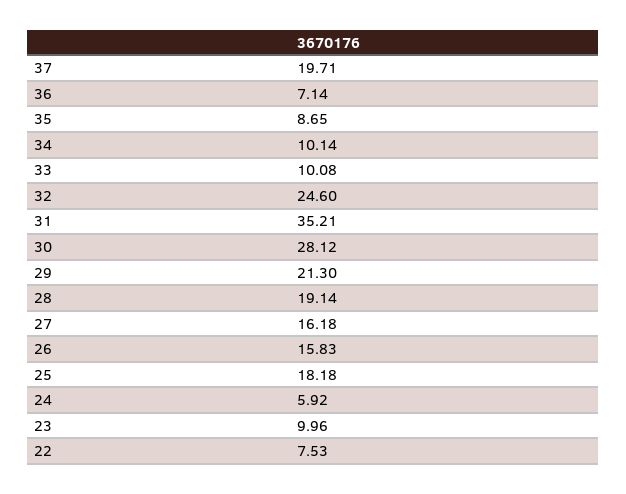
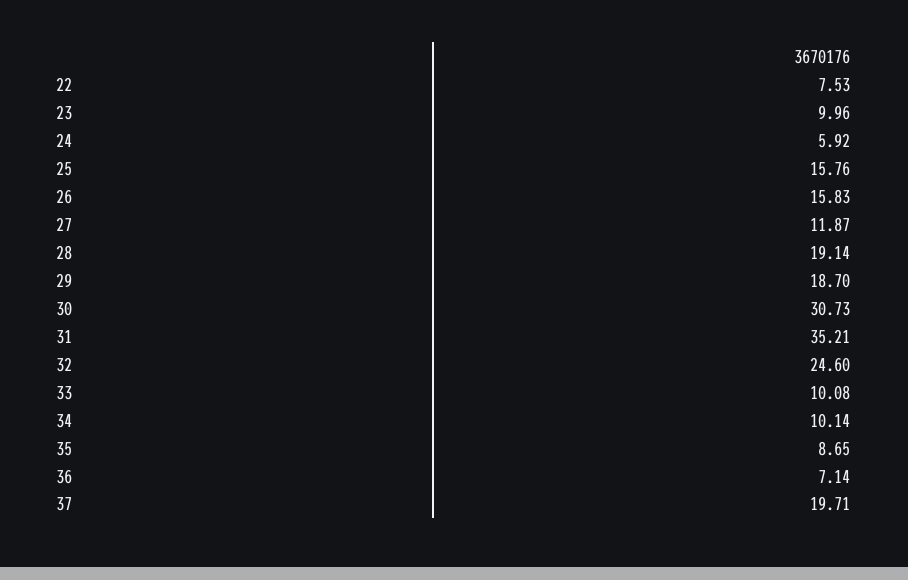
  {
    "37": 19.71,
    "36": 7.14,
    "35": 8.65,
    "34": 10.14,
    "33": 10.08,
    "32": 24.6,
    "31": 35.21,
-   "30": 28.12,
+   "30": 30.73,
-   "29": 21.3,
+   "29": 18.7,
    "28": 19.14,
-   "27": 16.18,
+   "27": 11.87,
    "26": 15.83,
-   "25": 18.18,
+   "25": 15.76,
    "24": 5.92,
    "23": 9.96,
    "22": 7.53
  }

